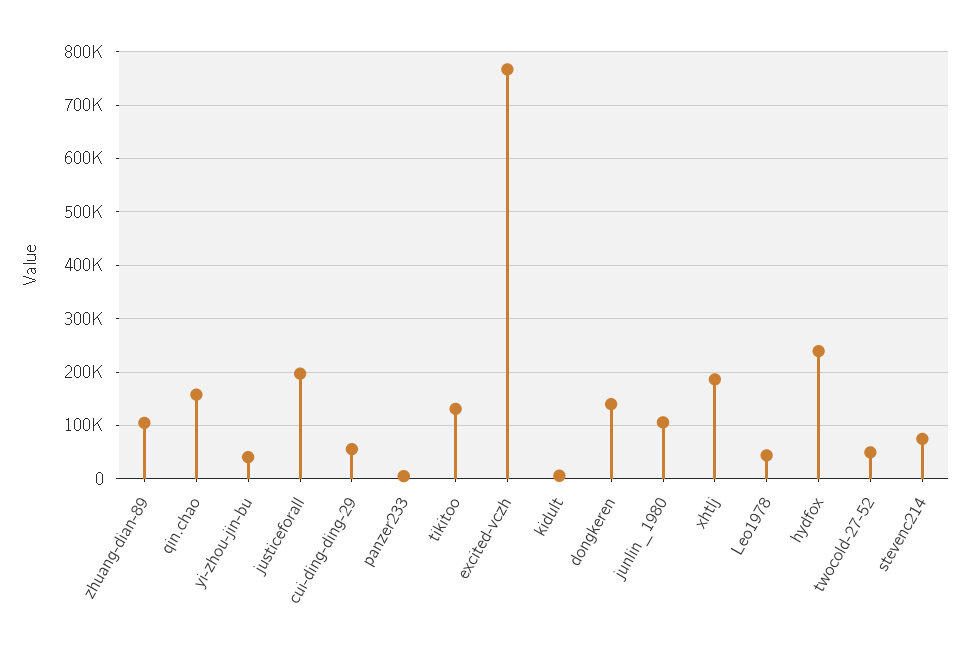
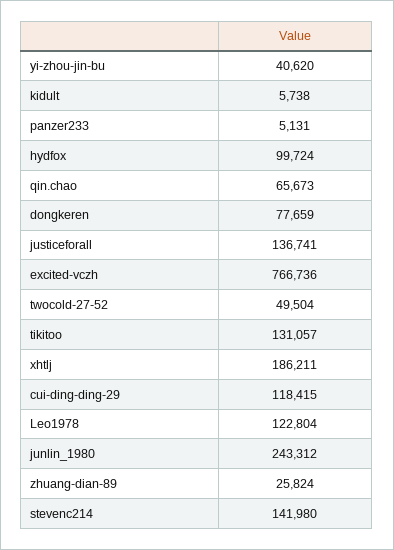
  {
-   "zhuang-dian-89": 100000,
+   "zhuang-dian-89": 25824,
-   "qin.chao": 160000,
+   "qin.chao": 65673,
    "yi-zhou-jin-bu": 40620,
-   "justiceforall": 200000,
+   "justiceforall": 136741,
-   "cui-ding-ding-29": 60000,
+   "cui-ding-ding-29": 118415,
    "panzer233": 5131,
    "tikitoo": 131057,
    "excited-vczh": 766736,
    "kidult": 5738,
-   "dongkeren": 140000,
+   "dongkeren": 77659,
-   "junlin_1980": 100000,
+   "junlin_1980": 243312,
    "xhtlj": 186211,
-   "Leo1978": 40000,
+   "Leo1978": 122804,
-   "hydfox": 240000,
+   "hydfox": 99724,
    "twocold-27-52": 49504,
-   "stevenc214": 80000
+   "stevenc214": 141980
  }

